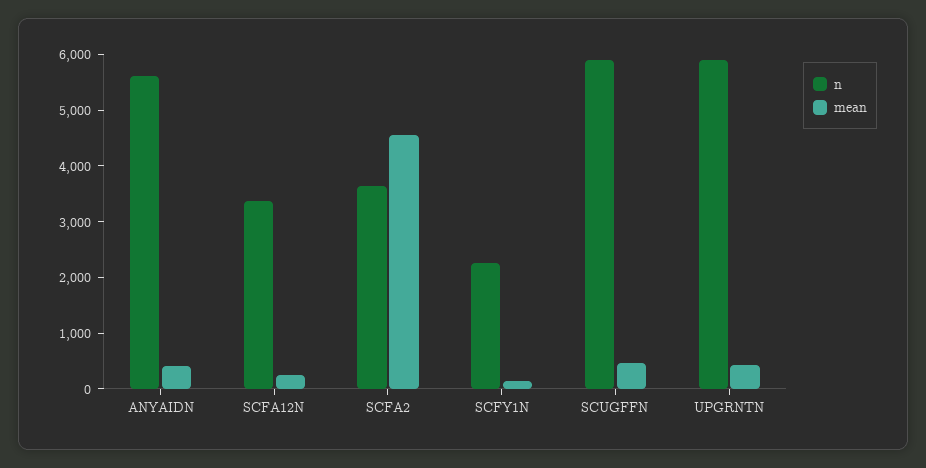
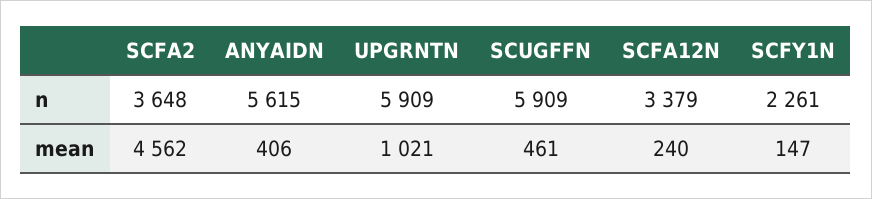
  {
    "n": {
      "ANYAIDN": 5615,
      "SCFA12N": 3379,
      "SCFA2": 3648,
      "SCFY1N": 2261,
      "SCUGFFN": 5909,
      "UPGRNTN": 5909
    },
    "mean": {
      "ANYAIDN": 406,
      "SCFA12N": 240,
      "SCFA2": 4562,
      "SCFY1N": 147,
      "SCUGFFN": 461,
-     "UPGRNTN": 400
+     "UPGRNTN": 1021
    }
  }

